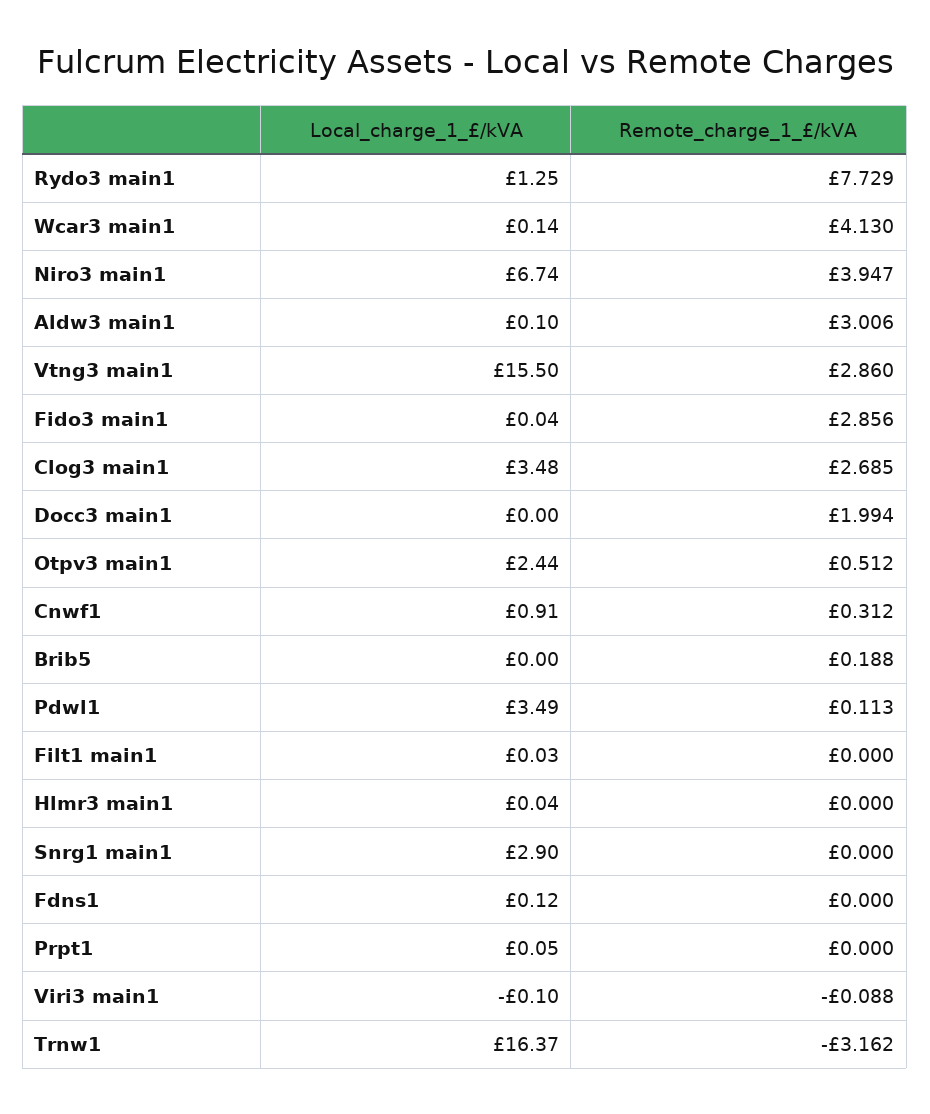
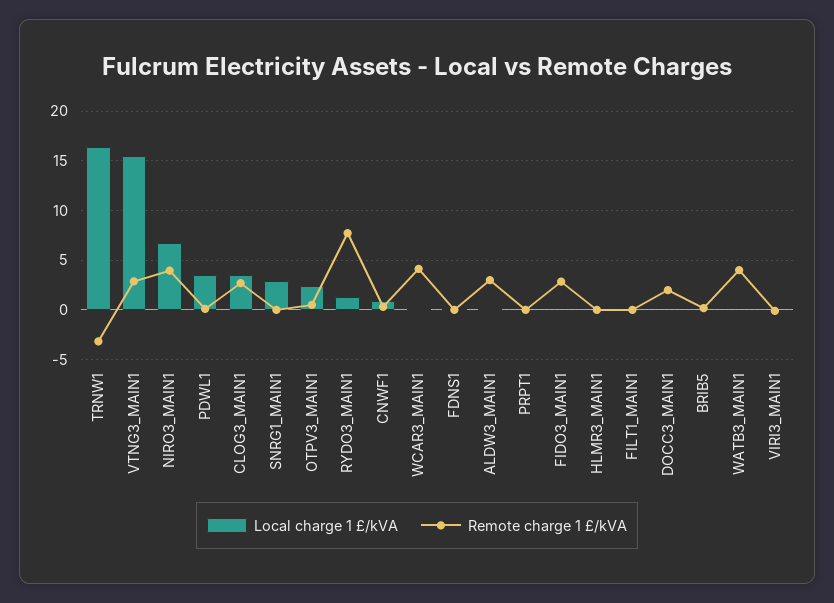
  {
    "Local_charge_1_£/kVA": {
      "Rydo3 main1": 1.25,
      "Wcar3 main1": 0.14,
      "Niro3 main1": 6.74,
      "Aldw3 main1": 0.1,
      "Vtng3 main1": 15.5,
      "Fido3 main1": 0.04,
      "Clog3 main1": 3.48,
      "Docc3 main1": 0,
      "Otpv3 main1": 2.44,
      "Cnwf1": 0.91,
      "Brib5": 0,
      "Pdwl1": 3.49,
      "Filt1 main1": 0.03,
      "Hlmr3 main1": 0.04,
      "Snrg1 main1": 2.9,
      "Fdns1": 0.12,
      "Prpt1": 0.05,
      "Viri3 main1": -0.1,
-     "Trnw1": 16.37
+     "Trnw1": 16.37,
+     "WATB3_MAIN1": 0
    },
    "Remote_charge_1_£/kVA": {
      "Rydo3 main1": 7.729,
      "Wcar3 main1": 4.13,
      "Niro3 main1": 3.947,
      "Aldw3 main1": 3.006,
      "Vtng3 main1": 2.86,
      "Fido3 main1": 2.856,
      "Clog3 main1": 2.685,
      "Docc3 main1": 1.994,
      "Otpv3 main1": 0.512,
      "Cnwf1": 0.312,
      "Brib5": 0.188,
      "Pdwl1": 0.113,
      "Filt1 main1": 0,
      "Hlmr3 main1": 0,
      "Snrg1 main1": 0,
      "Fdns1": 0,
      "Prpt1": 0,
      "Viri3 main1": -0.088,
-     "Trnw1": -3.162
+     "Trnw1": -3.162,
+     "WATB3_MAIN1": 4
    }
  }

